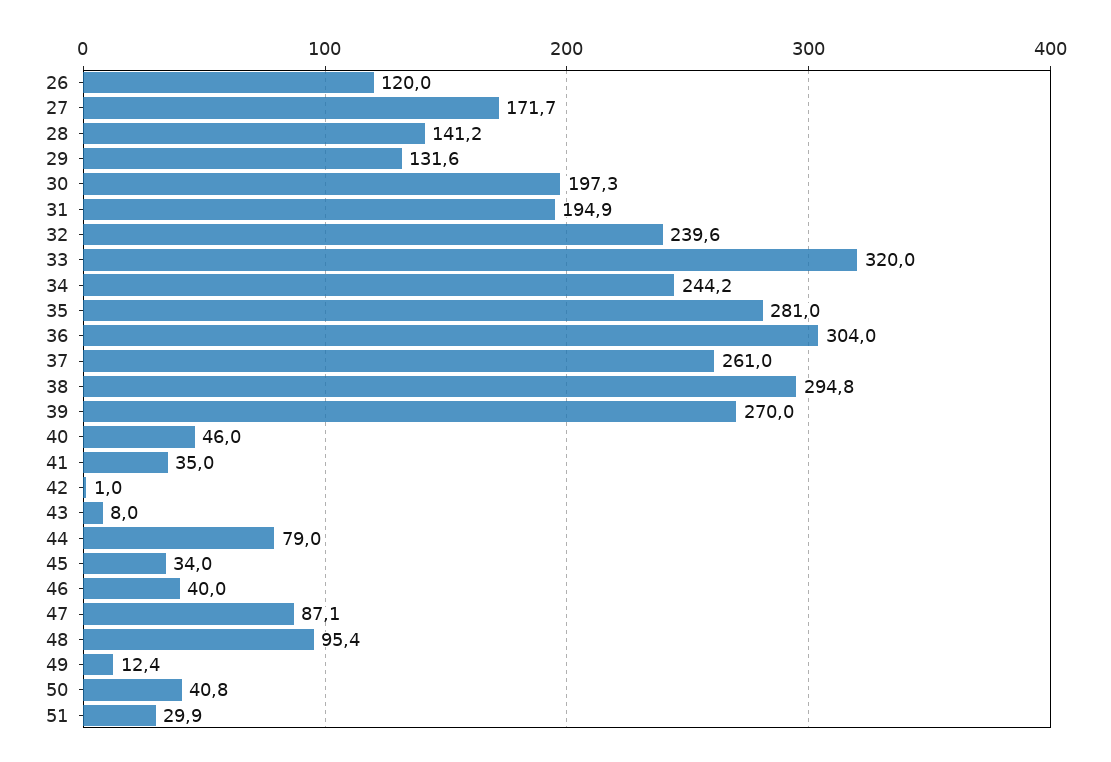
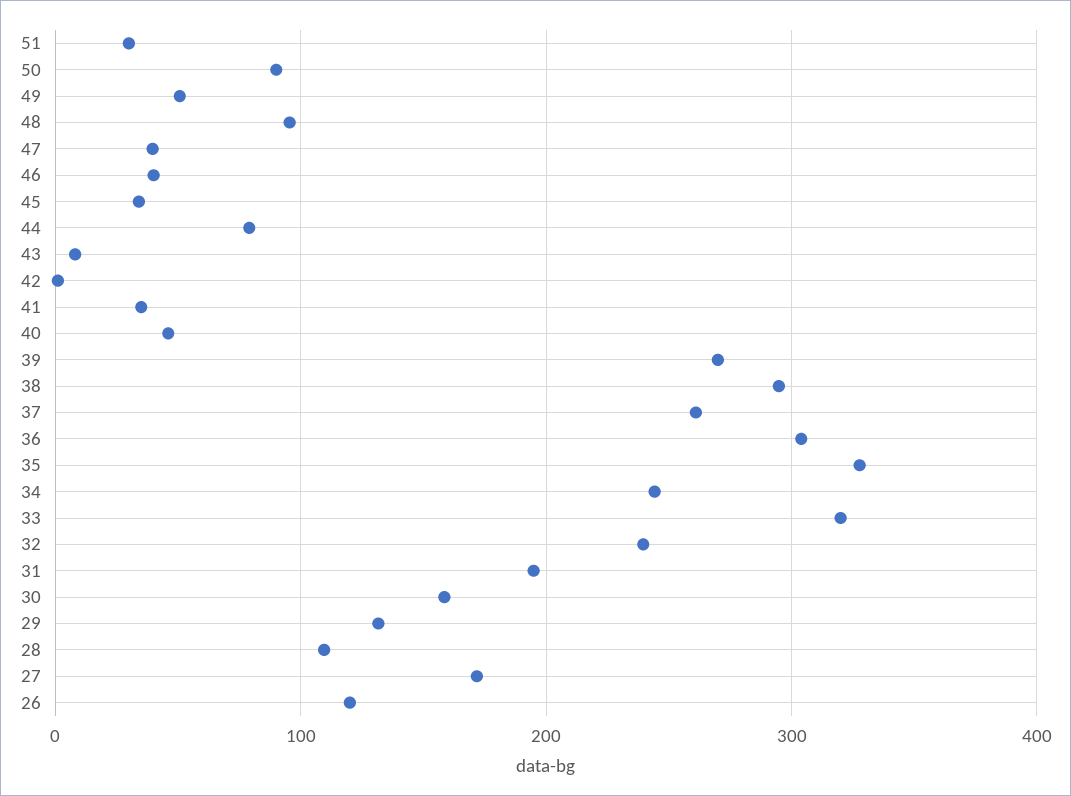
  {
    "26": 120,
    "27": 171.7,
-   "28": 141.2,
+   "28": 110,
    "29": 131.6,
-   "30": 197.3,
+   "30": 160,
    "31": 194.9,
    "32": 239.6,
    "33": 320,
    "34": 244.2,
-   "35": 281,
+   "35": 330,
    "36": 304,
    "37": 261,
    "38": 294.8,
    "39": 270,
    "40": 46,
    "41": 35,
    "42": 1,
    "43": 8,
    "44": 79,
    "45": 34,
    "46": 40,
-   "47": 87.1,
+   "47": 40,
    "48": 95.4,
-   "49": 12.4,
+   "49": 50,
-   "50": 40.8,
+   "50": 90,
    "51": 29.9
  }

